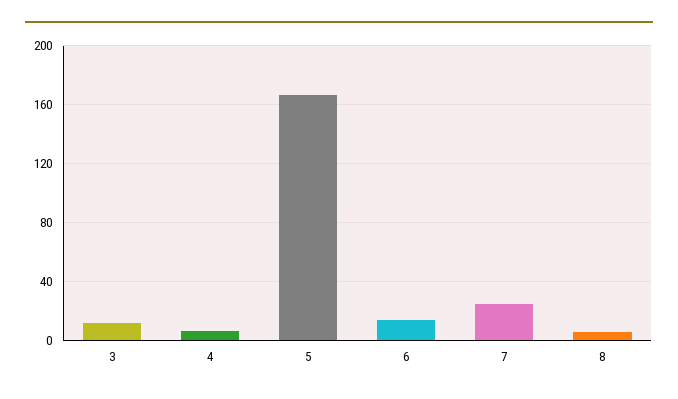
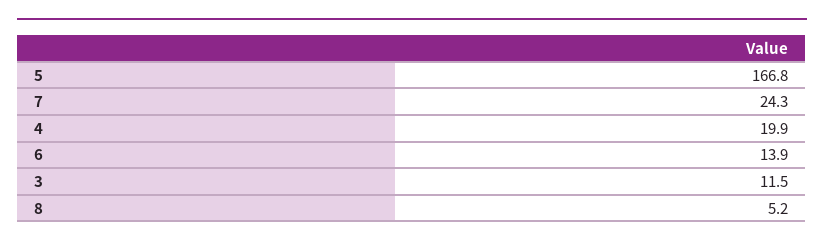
  {
    "3": 11.5,
-   "4": 5,
+   "4": 19.9,
    "5": 166.8,
    "6": 13.9,
    "7": 24.3,
    "8": 5.2
  }

